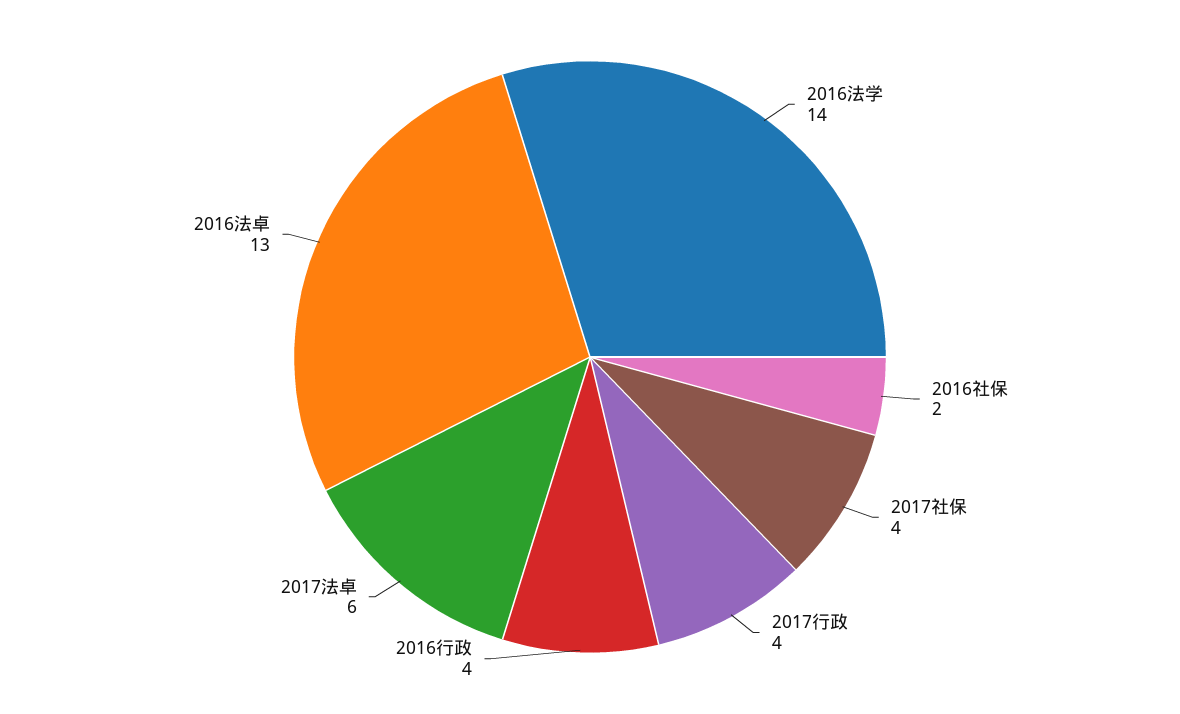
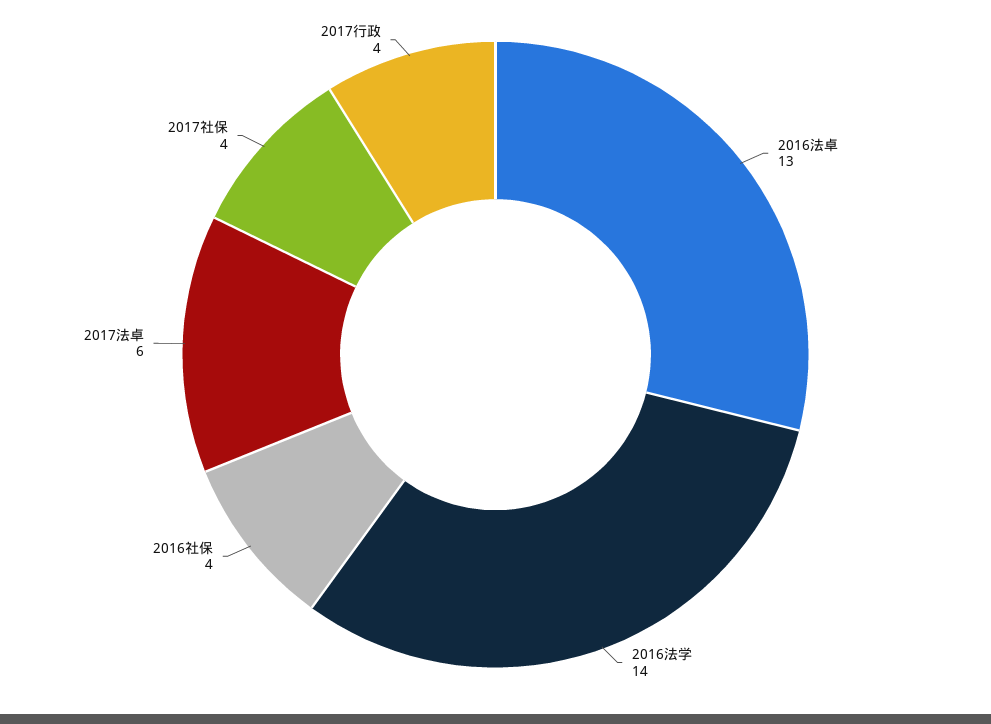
  {
    "2016法学": 14,
-   "2016社保": 2,
+   "2016社保": 4,
    "2017社保": 4,
    "2017行政": 4,
-   "2016行政": 4,
    "2017法卓": 6,
    "2016法卓": 13
  }

